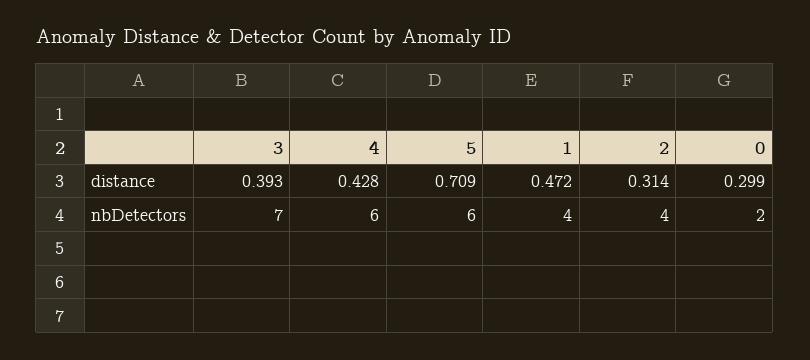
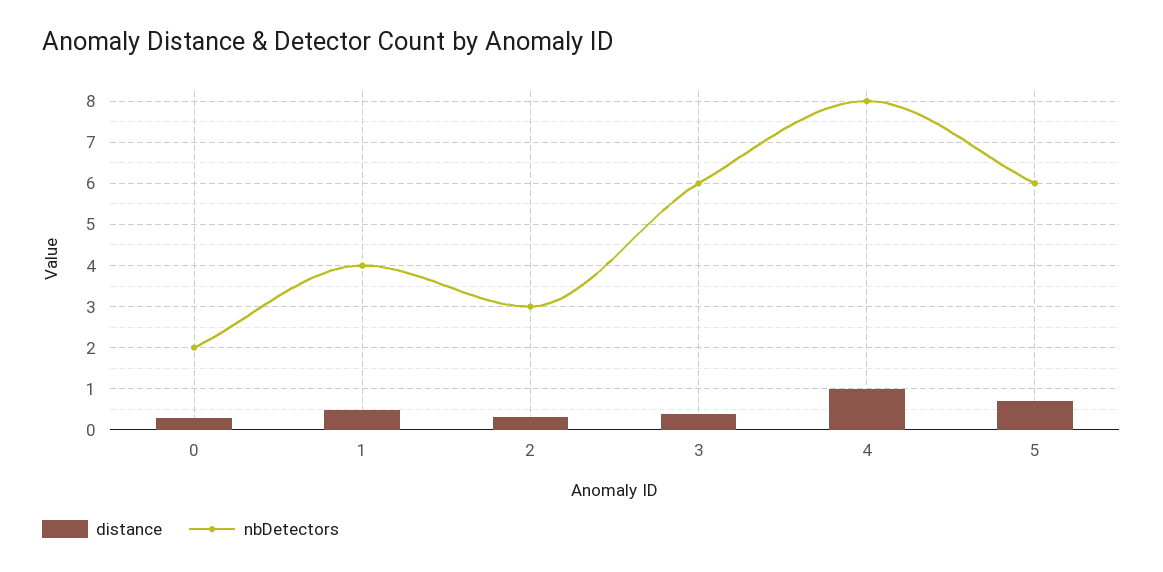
  {
    "distance": {
      "3": 0.393,
-     "4": 0.428,
+     "4": 1,
      "5": 0.709,
      "1": 0.472,
      "2": 0.314,
      "0": 0.299
    },
    "nbDetectors": {
-     "3": 7,
+     "3": 6,
-     "4": 6,
+     "4": 8,
      "5": 6,
      "1": 4,
-     "2": 4,
+     "2": 3,
      "0": 2
    }
  }

